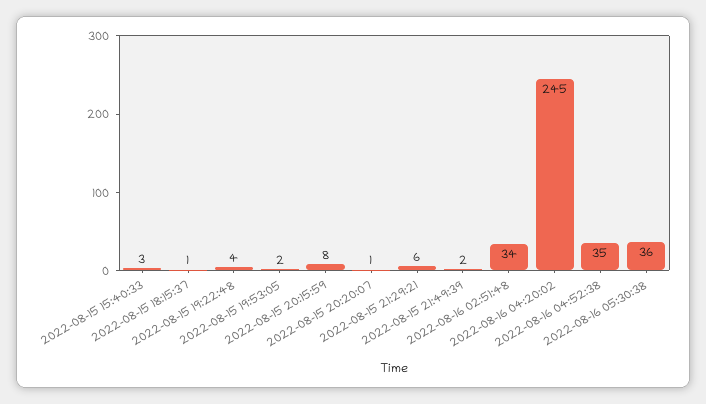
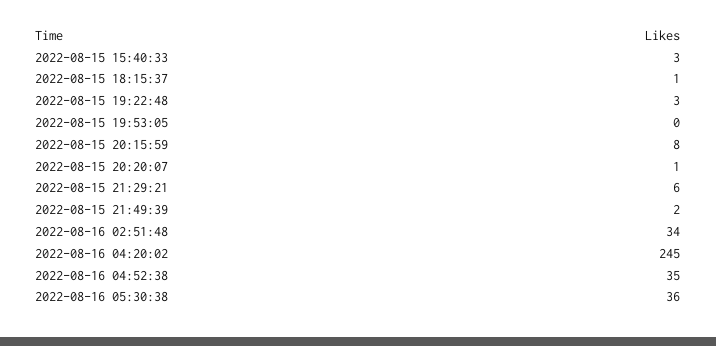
  {
    "2022-08-15 15:40:33": 3,
    "2022-08-15 18:15:37": 1,
-   "2022-08-15 19:22:48": 4,
+   "2022-08-15 19:22:48": 3,
-   "2022-08-15 19:53:05": 2,
+   "2022-08-15 19:53:05": 0,
    "2022-08-15 20:15:59": 8,
    "2022-08-15 20:20:07": 1,
    "2022-08-15 21:29:21": 6,
    "2022-08-15 21:49:39": 2,
    "2022-08-16 02:51:48": 34,
    "2022-08-16 04:20:02": 245,
    "2022-08-16 04:52:38": 35,
    "2022-08-16 05:30:38": 36
  }

